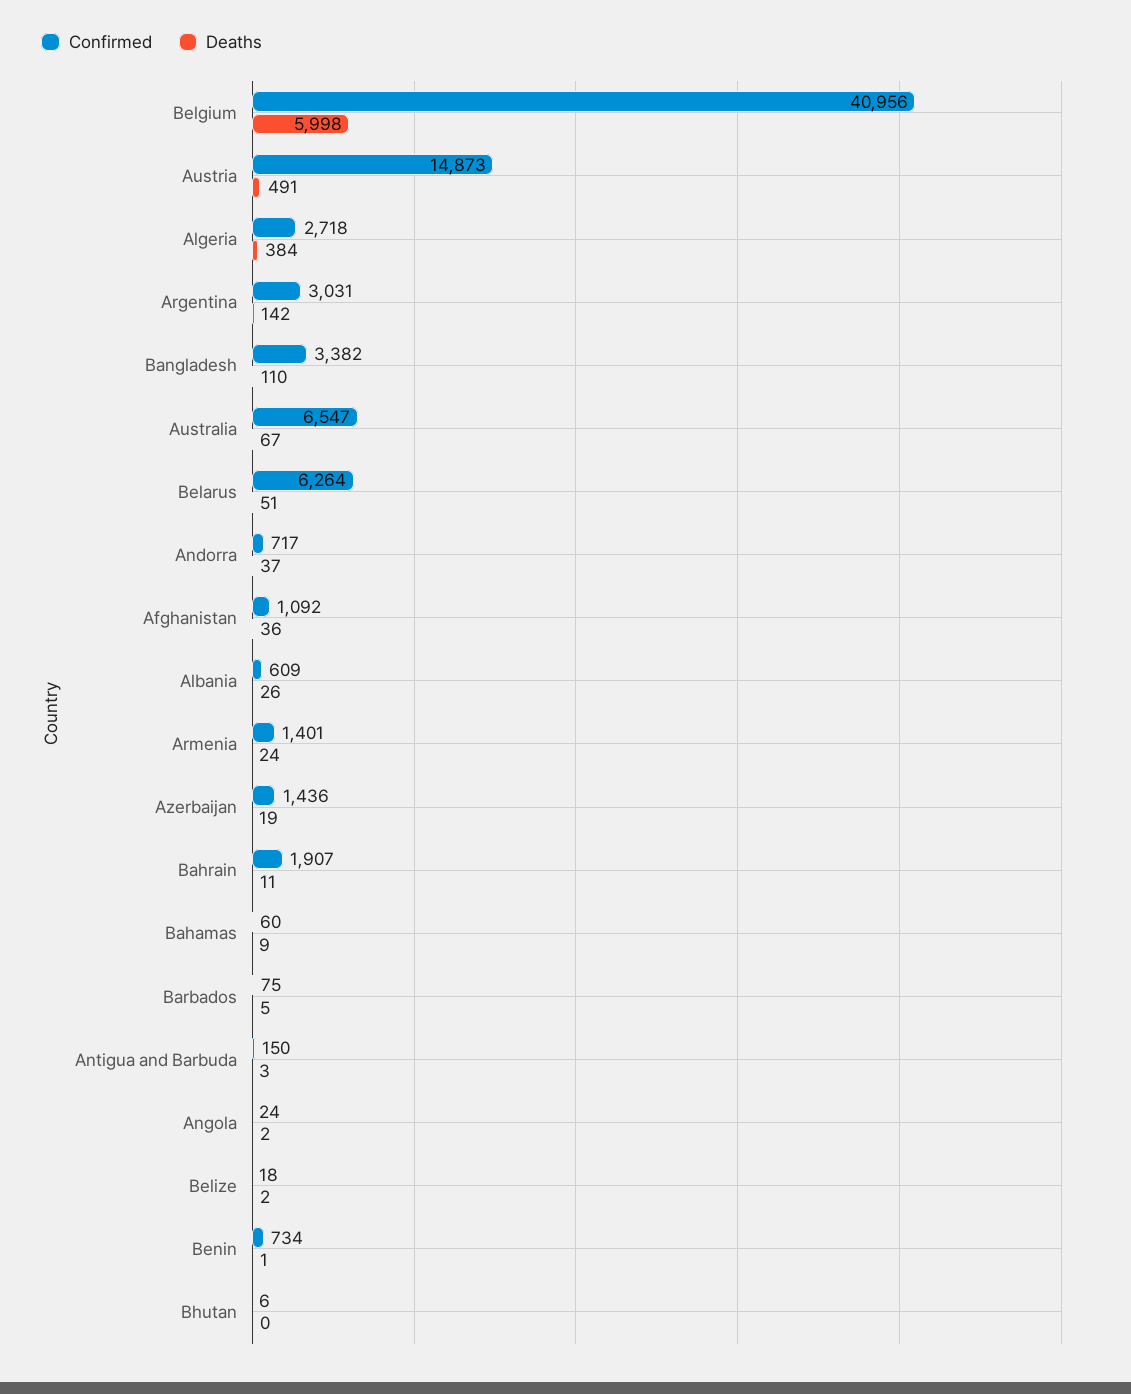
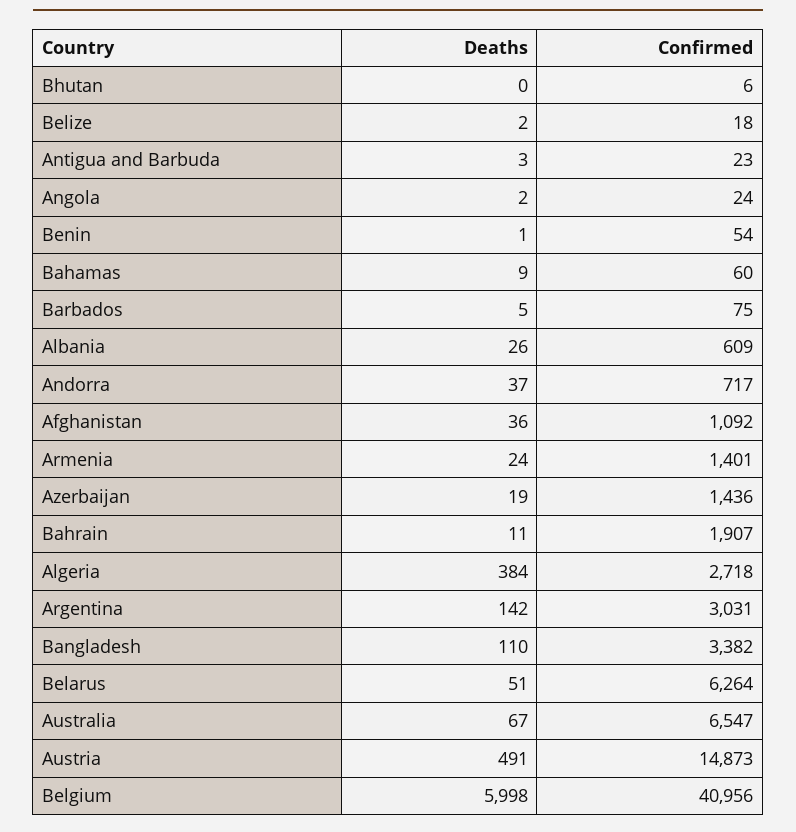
  {
    "Confirmed": {
      "Belgium": 40956,
      "Austria": 14873,
      "Algeria": 2718,
      "Argentina": 3031,
      "Bangladesh": 3382,
      "Australia": 6547,
      "Belarus": 6264,
      "Andorra": 717,
      "Afghanistan": 1092,
      "Albania": 609,
      "Armenia": 1401,
      "Azerbaijan": 1436,
      "Bahrain": 1907,
      "Bahamas": 60,
      "Barbados": 75,
-     "Antigua and Barbuda": 150,
+     "Antigua and Barbuda": 23,
      "Angola": 24,
      "Belize": 18,
-     "Benin": 734,
+     "Benin": 54,
      "Bhutan": 6
    },
    "Deaths": {
      "Belgium": 5998,
      "Austria": 491,
      "Algeria": 384,
      "Argentina": 142,
      "Bangladesh": 110,
      "Australia": 67,
      "Belarus": 51,
      "Andorra": 37,
      "Afghanistan": 36,
      "Albania": 26,
      "Armenia": 24,
      "Azerbaijan": 19,
      "Bahrain": 11,
      "Bahamas": 9,
      "Barbados": 5,
      "Antigua and Barbuda": 3,
      "Angola": 2,
      "Belize": 2,
      "Benin": 1,
      "Bhutan": 0
    }
  }

